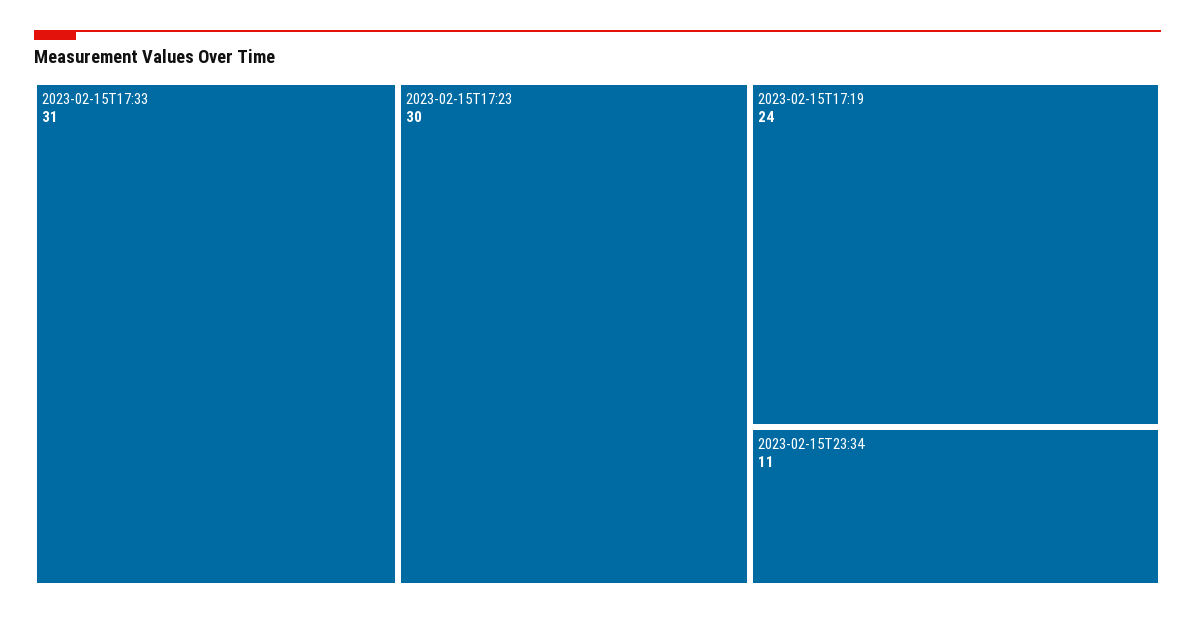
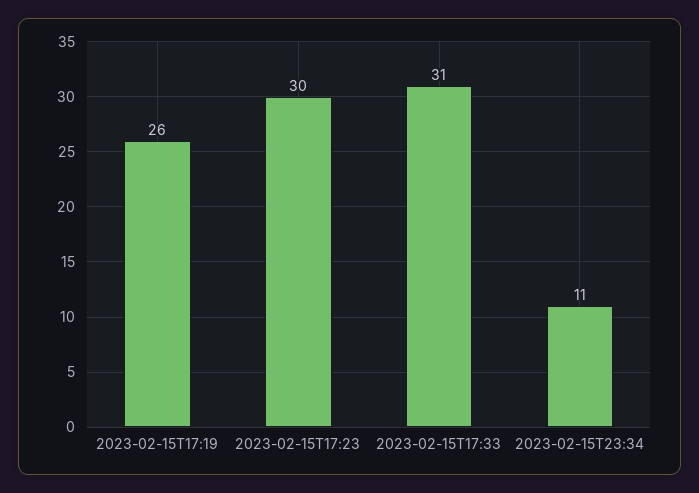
  {
    "2023-02-15T17:33": 31,
    "2023-02-15T17:23": 30,
-   "2023-02-15T17:19": 24,
+   "2023-02-15T17:19": 26,
    "2023-02-15T23:34": 11
  }

